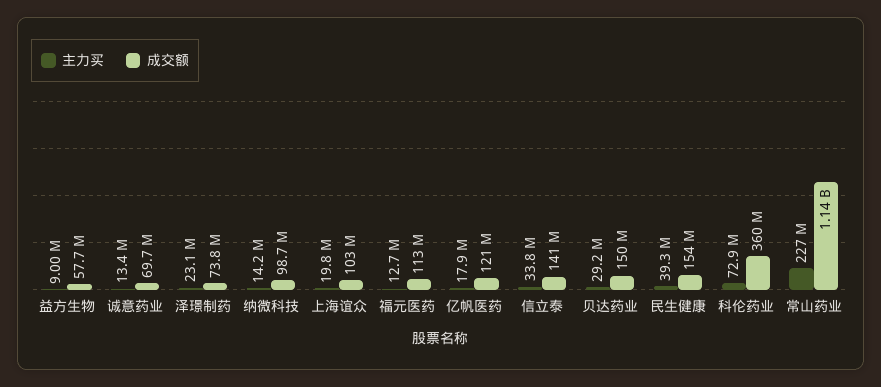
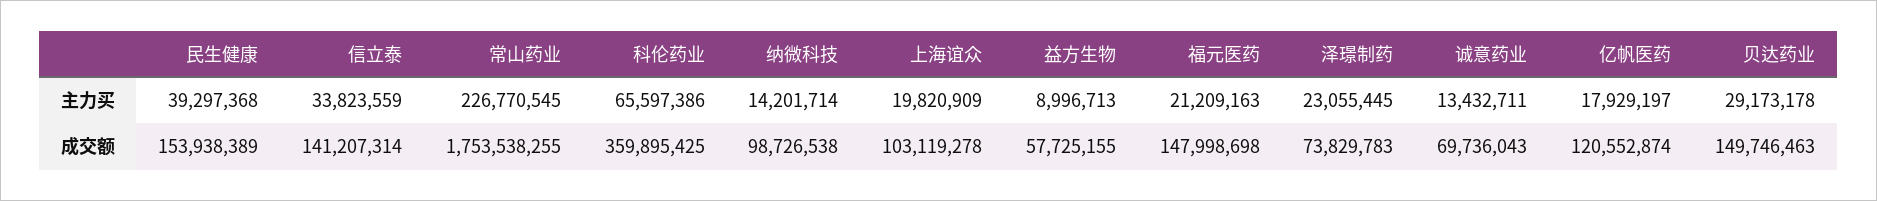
  {
    "主力买": {
      "益方生物": 8996713,
      "诚意药业": 13432711,
      "泽璟制药": 23055445,
      "纳微科技": 14201714,
      "上海谊众": 19820909,
-     "福元医药": 12700000,
+     "福元医药": 21209163,
      "亿帆医药": 17929197,
      "信立泰": 33823559,
      "贝达药业": 29173178,
      "民生健康": 39297368,
-     "科伦药业": 72900000,
+     "科伦药业": 65597386,
      "常山药业": 226770545
    },
    "成交额": {
      "益方生物": 57725155,
      "诚意药业": 69736043,
      "泽璟制药": 73829783,
      "纳微科技": 98726538,
      "上海谊众": 103119278,
-     "福元医药": 113000000,
+     "福元医药": 147998698,
      "亿帆医药": 120552874,
      "信立泰": 141207314,
      "贝达药业": 149746463,
      "民生健康": 153938389,
      "科伦药业": 359895425,
-     "常山药业": 1140000000
+     "常山药业": 1753538255
    }
  }

